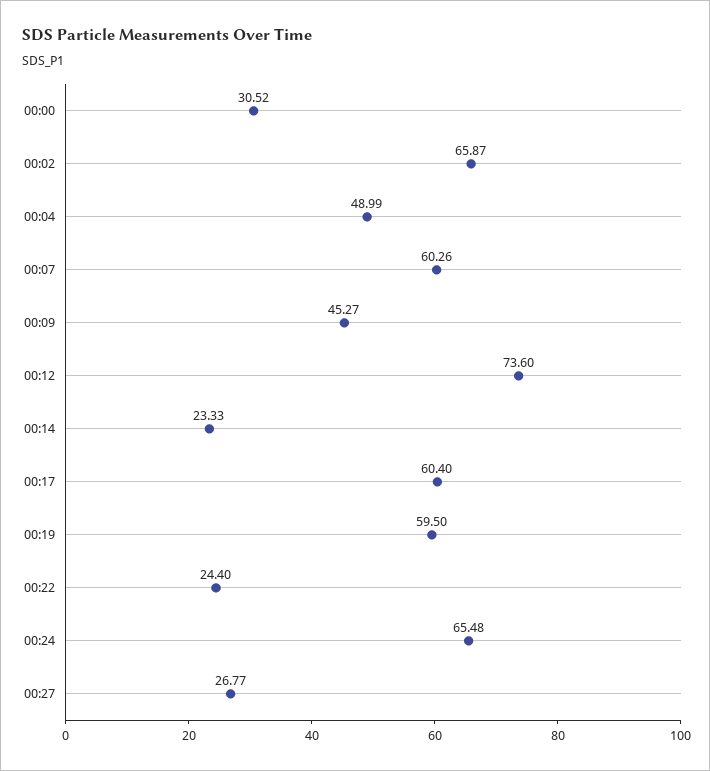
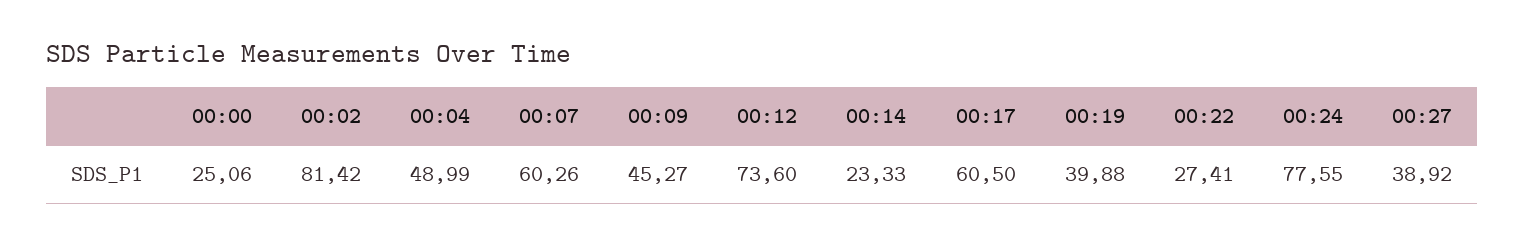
  {
-   "00:00": 30.52,
+   "00:00": 25.06,
-   "00:02": 65.87,
+   "00:02": 81.42,
    "00:04": 48.99,
    "00:07": 60.26,
    "00:09": 45.27,
    "00:12": 73.6,
    "00:14": 23.33,
-   "00:17": 60.4,
+   "00:17": 60.5,
-   "00:19": 59.5,
+   "00:19": 39.88,
-   "00:22": 24.4,
+   "00:22": 27.41,
-   "00:24": 65.48,
+   "00:24": 77.55,
-   "00:27": 26.77
+   "00:27": 38.92
  }

